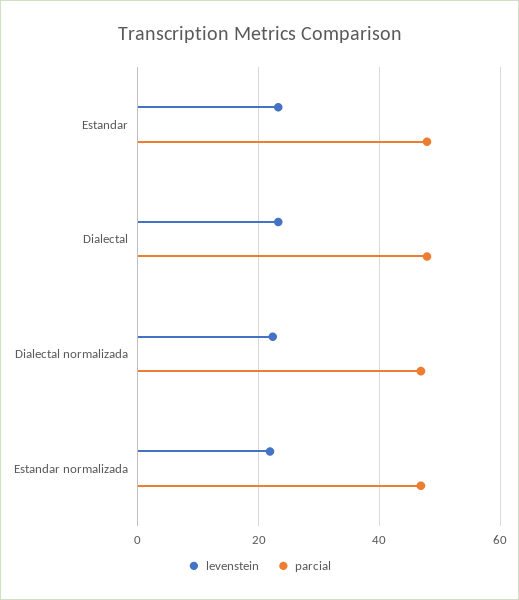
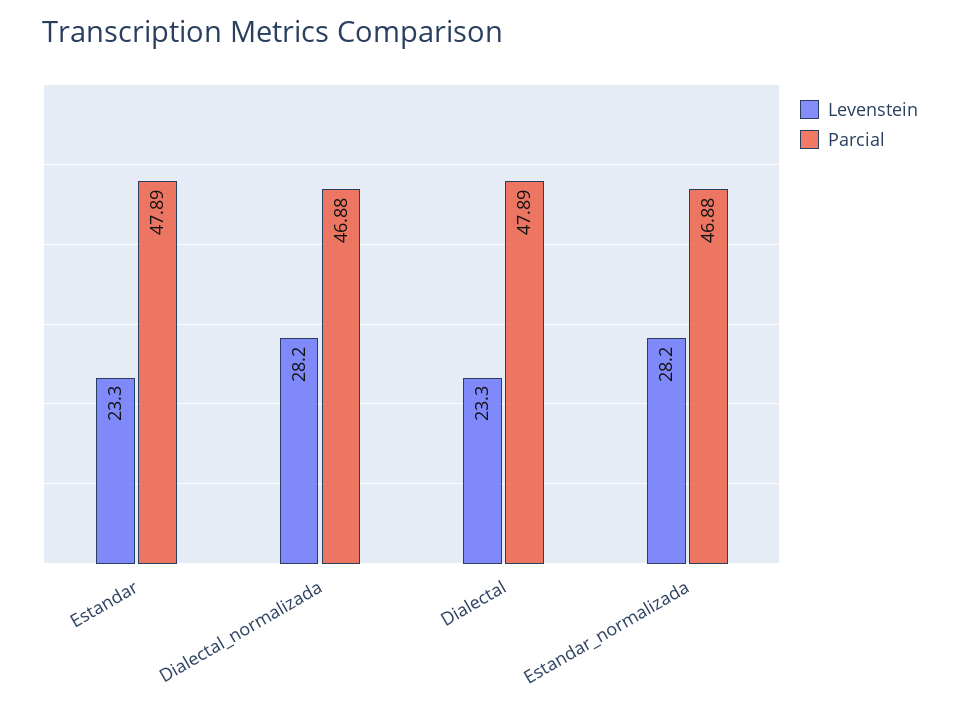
  {
    "levenstein": {
      "Estandar": 23.3,
      "Dialectal": 23.3,
-     "Dialectal normalizada": 22,
+     "Dialectal normalizada": 28.2,
-     "Estandar normalizada": 22
+     "Estandar normalizada": 28.2
    },
    "parcial": {
      "Estandar": 47.89,
      "Dialectal": 47.89,
      "Dialectal normalizada": 46.88,
      "Estandar normalizada": 46.88
    }
  }

